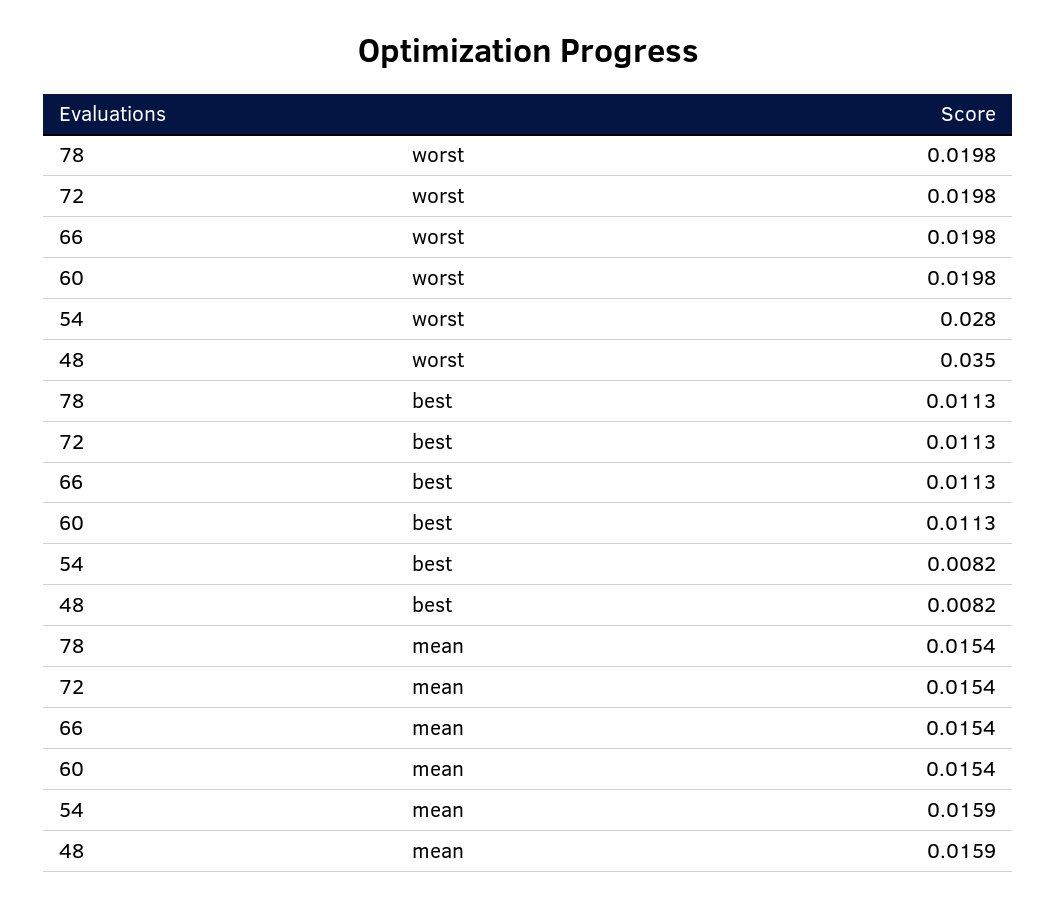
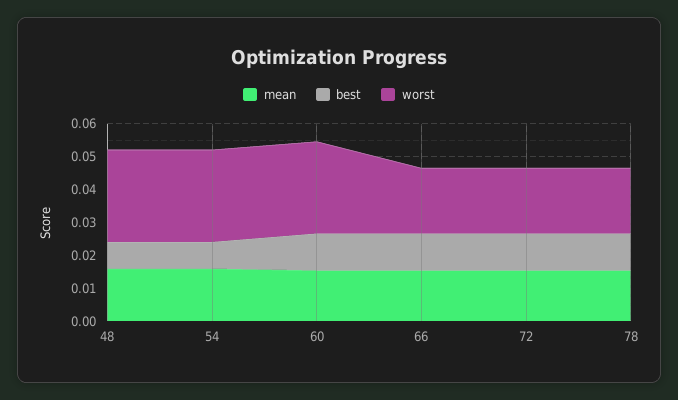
  {
    "worst": {
      "78": 0.0198,
      "72": 0.0198,
      "66": 0.0198,
-     "60": 0.0198,
+     "60": 0.0275,
      "54": 0.028,
-     "48": 0.035
+     "48": 0.0275
    },
    "best": {
      "78": 0.0113,
      "72": 0.0113,
      "66": 0.0113,
      "60": 0.0113,
      "54": 0.0082,
      "48": 0.0082
    },
    "mean": {
      "78": 0.0154,
      "72": 0.0154,
      "66": 0.0154,
      "60": 0.0154,
      "54": 0.0159,
      "48": 0.0159
    }
  }

